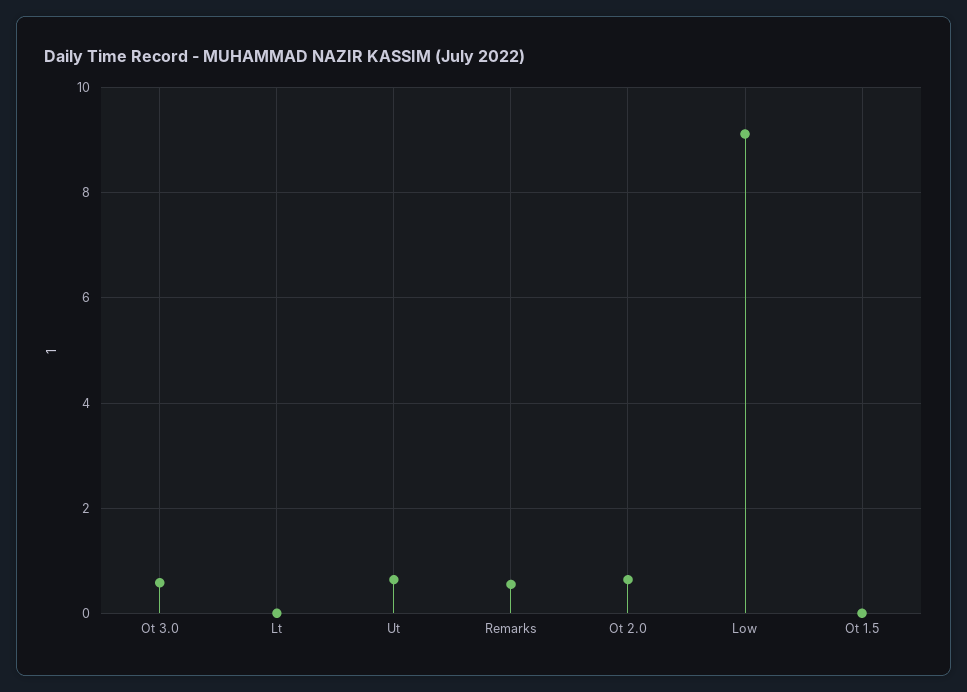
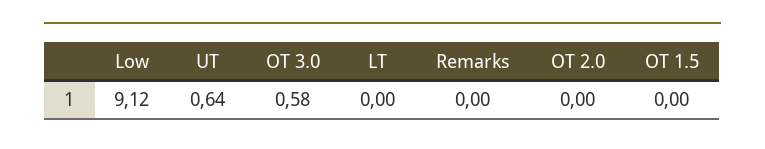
  {
    "Ot 3.0": 0.58,
    "Lt": 0,
    "Ut": 0.64,
-   "Remarks": 0.6,
+   "Remarks": 0,
-   "Ot 2.0": 0.6,
+   "Ot 2.0": 0,
    "Low": 9.12,
    "Ot 1.5": 0
  }

